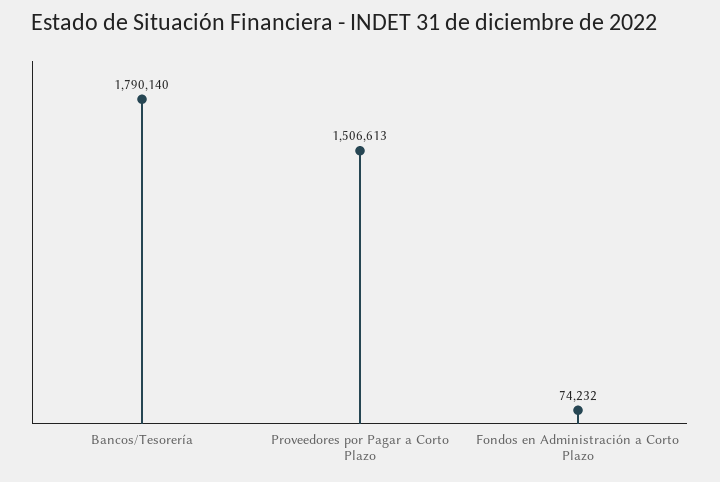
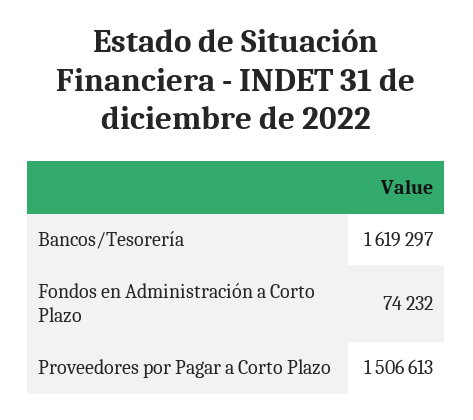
  {
-   "Bancos/Tesorería": 1790140,
+   "Bancos/Tesorería": 1619297,
    "Proveedores por Pagar a Corto Plazo": 1506613,
    "Fondos en Administración a Corto Plazo": 74232
  }

